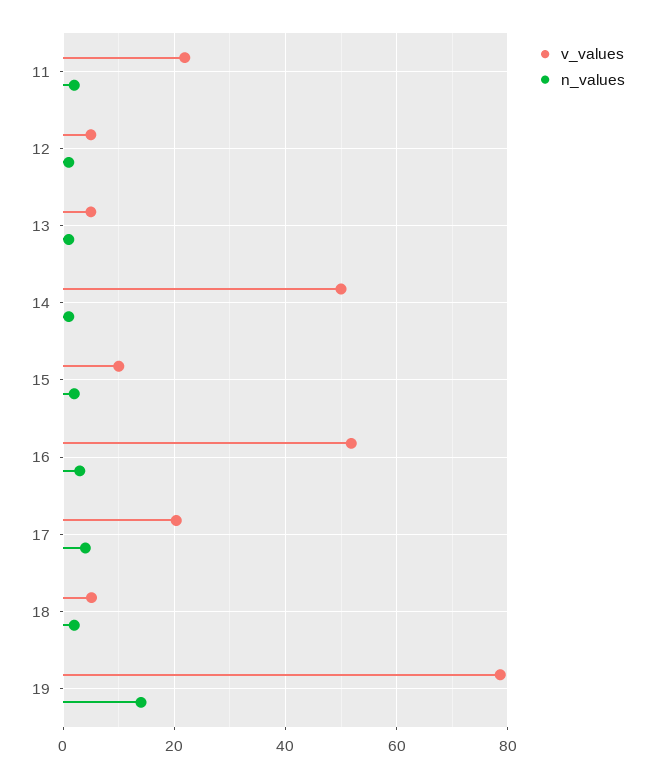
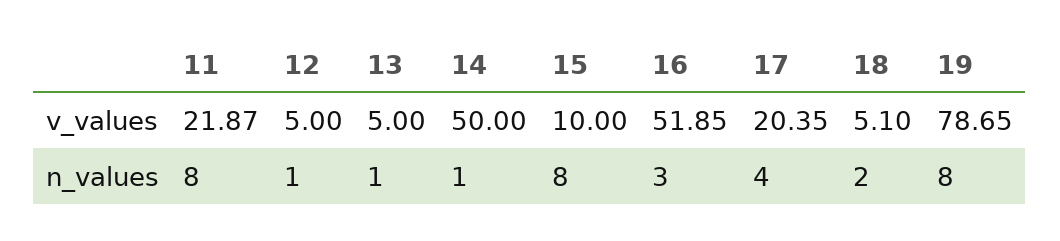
  {
    "v_values": {
      "11": 21.87,
      "12": 5,
      "13": 5,
      "14": 50,
      "15": 10,
      "16": 51.85,
      "17": 20.35,
      "18": 5.1,
      "19": 78.65
    },
    "n_values": {
-     "11": 2,
+     "11": 8,
      "12": 1,
      "13": 1,
      "14": 1,
-     "15": 2,
+     "15": 8,
      "16": 3,
      "17": 4,
      "18": 2,
-     "19": 14
+     "19": 8
    }
  }

